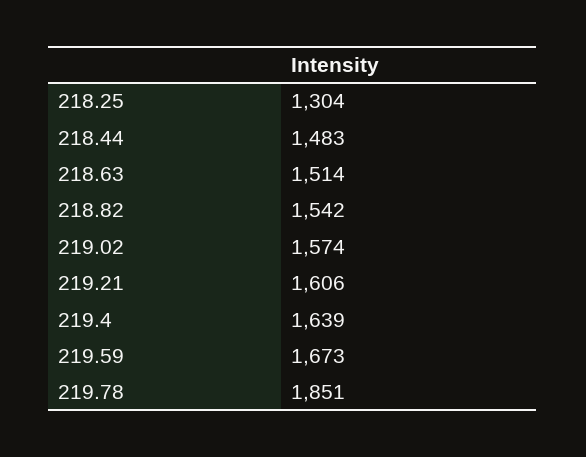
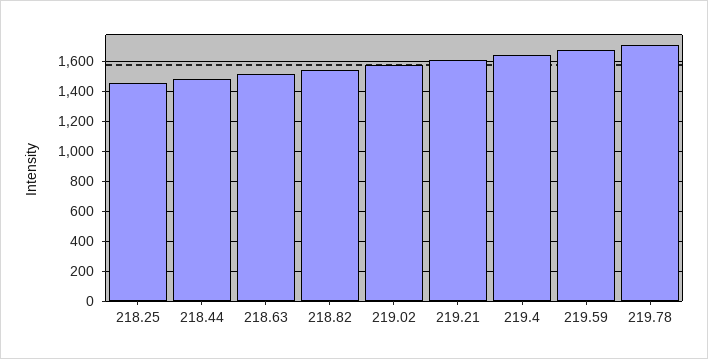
  {
-   "218.25": 1304,
+   "218.25": 1450,
    "218.44": 1483,
    "218.63": 1514,
    "218.82": 1542,
    "219.02": 1574,
    "219.21": 1606,
    "219.4": 1639,
    "219.59": 1673,
-   "219.78": 1851
+   "219.78": 1700
  }

